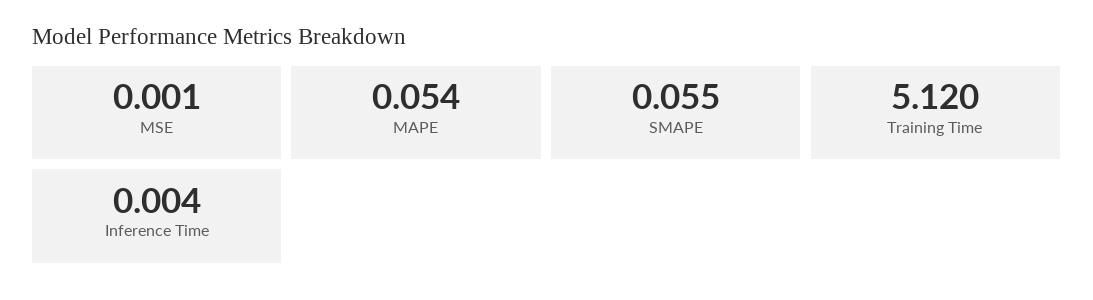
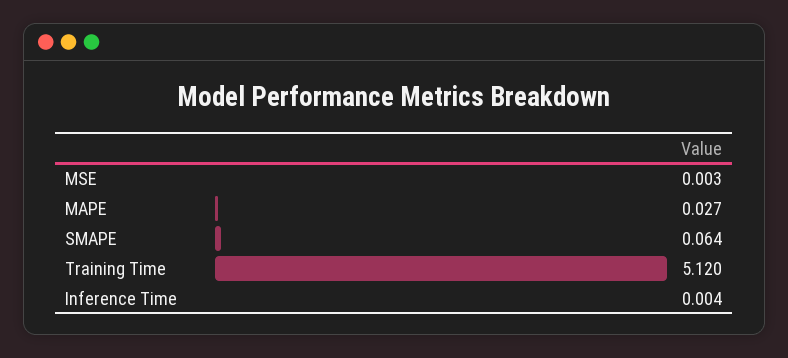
  {
-   "MSE": 0.001,
+   "MSE": 0.003,
-   "MAPE": 0.054,
+   "MAPE": 0.027,
-   "SMAPE": 0.055,
+   "SMAPE": 0.064,
    "Training Time": 5.12,
    "Inference Time": 0.004
  }

